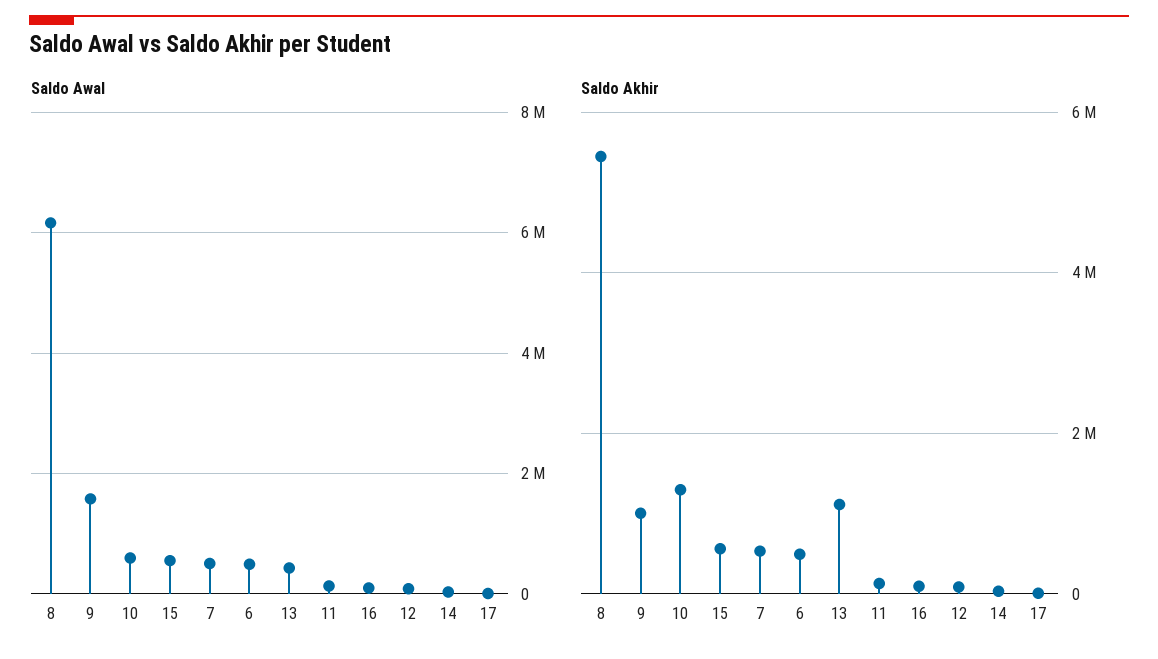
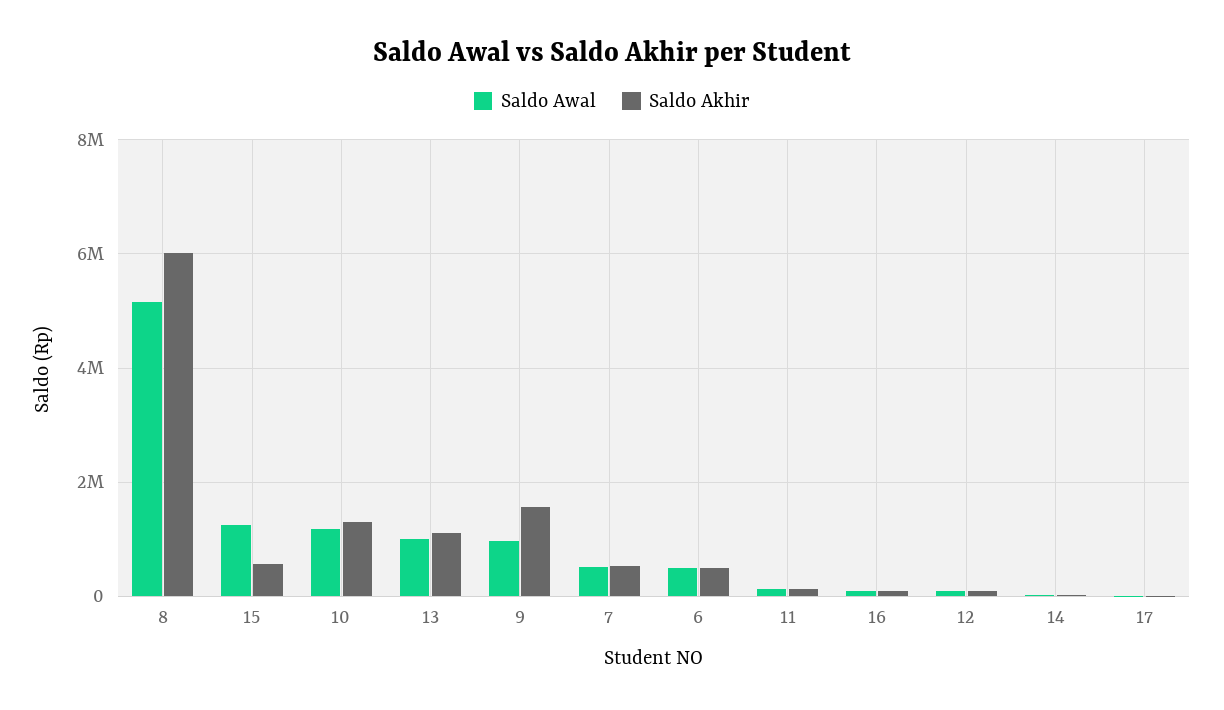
  {
    "Saldo Awal": {
-     "8": 6200000,
+     "8": 5200000,
-     "9": 1600000,
+     "9": 1000000,
-     "10": 600000,
+     "10": 1200000,
-     "15": 600000,
+     "15": 1200000,
      "7": 600000,
      "6": 400000,
-     "13": 400000,
+     "13": 1000000,
      "11": 200000,
      "16": 0,
      "12": 0,
      "14": 0,
      "17": 0
    },
    "Saldo Akhir": {
-     "8": 5400000,
+     "8": 6000000,
-     "9": 1000000,
+     "9": 1600000,
      "10": 1200000,
      "15": 600000,
      "7": 600000,
      "6": 400000,
      "13": 1200000,
      "11": 200000,
      "16": 0,
      "12": 0,
      "14": 0,
      "17": 0
    }
  }

